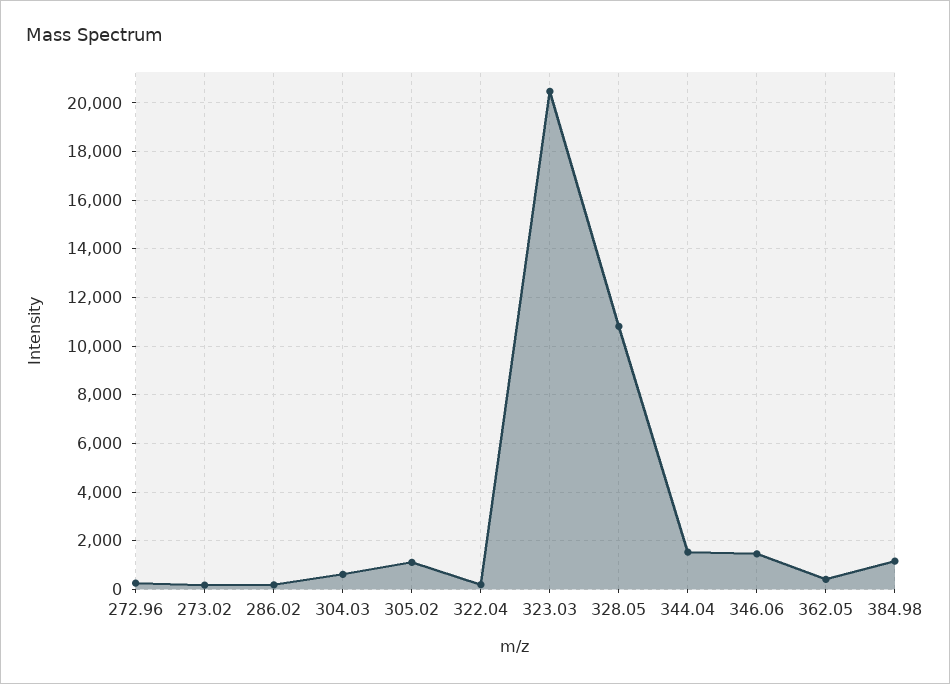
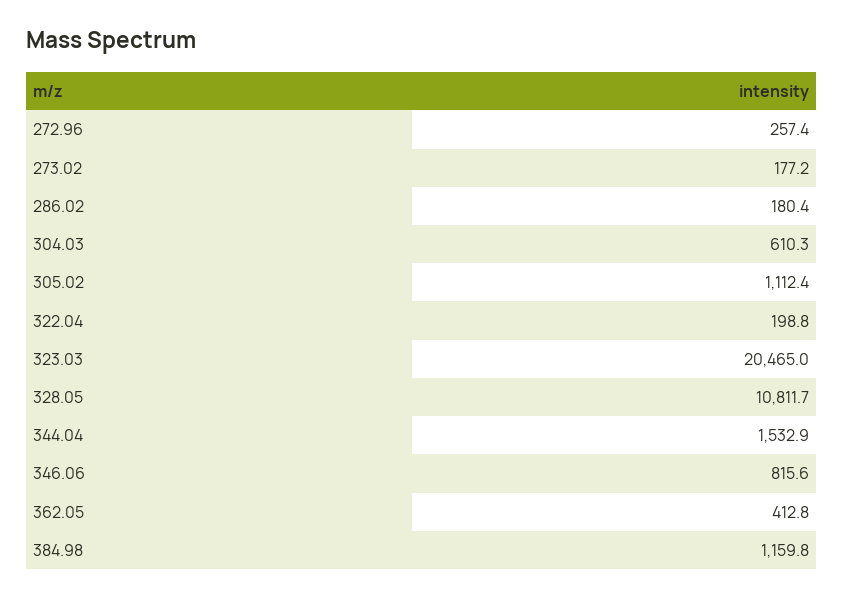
  {
    "272.96": 257.4,
    "273.02": 177.2,
    "286.02": 180.4,
    "304.03": 610.3,
    "305.02": 1112.4,
    "322.04": 198.8,
    "323.03": 20465,
    "328.05": 10811.7,
    "344.04": 1532.9,
-   "346.06": 1500,
+   "346.06": 815.6,
    "362.05": 412.8,
    "384.98": 1159.8
  }

